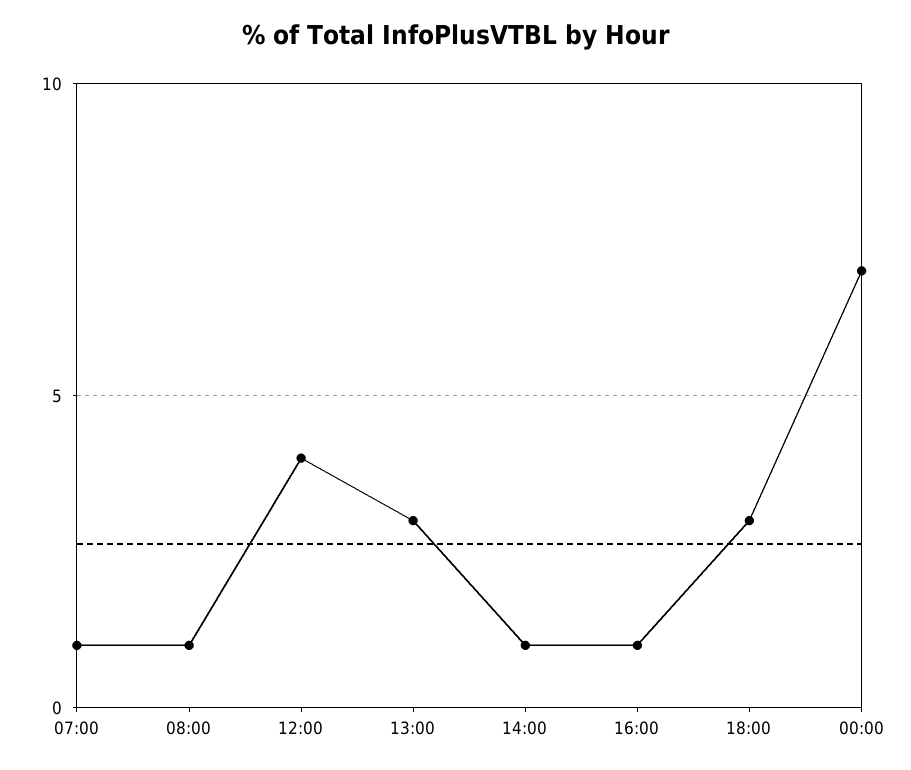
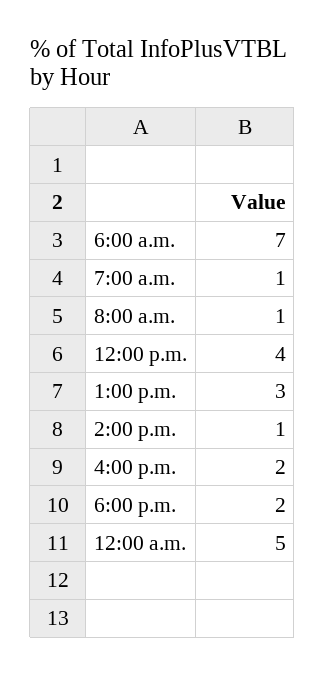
  {
    "07:00": 1,
    "08:00": 1,
    "12:00": 4,
    "13:00": 3,
    "14:00": 1,
-   "16:00": 1,
+   "16:00": 2,
-   "18:00": 3,
+   "18:00": 2,
-   "00:00": 7
+   "00:00": 5,
+   "6:00 a.m.": 7
  }

